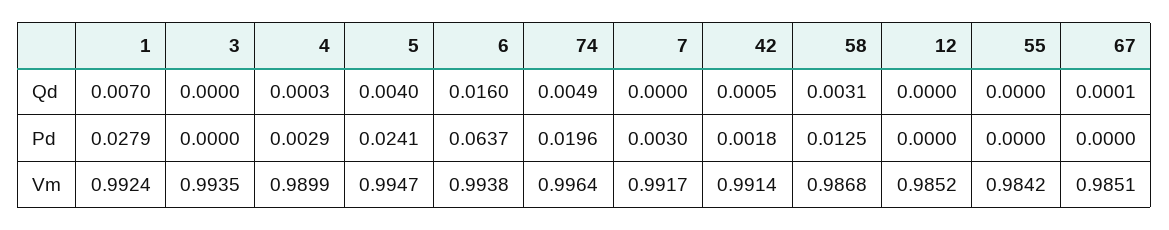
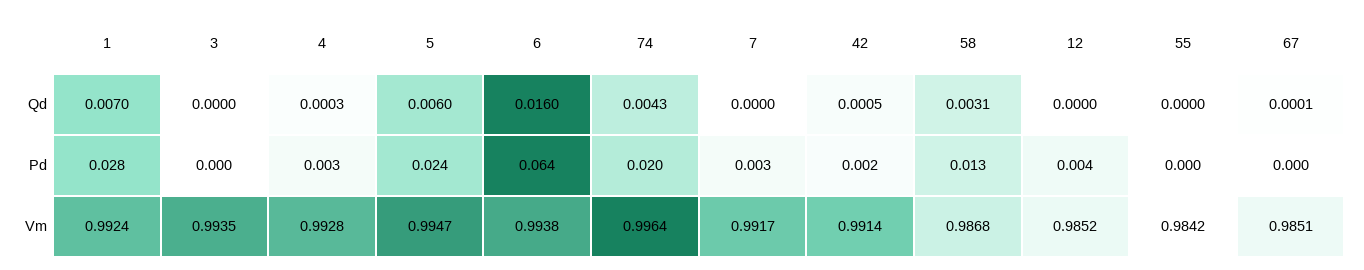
  {
    "1": {
      "Qd": 0.007,
      "Pd": 0.0279,
      "Vm": 0.9924
    },
    "3": {
      "Qd": 0,
      "Pd": 0,
      "Vm": 0.9935
    },
    "4": {
      "Qd": 0.0003,
      "Pd": 0.0029,
-     "Vm": 0.9899
+     "Vm": 0.9928
    },
    "5": {
-     "Qd": 0.004,
+     "Qd": 0.006,
      "Pd": 0.0241,
      "Vm": 0.9947
    },
    "6": {
      "Qd": 0.016,
      "Pd": 0.0637,
      "Vm": 0.9938
    },
    "74": {
-     "Qd": 0.0049,
+     "Qd": 0.0043,
      "Pd": 0.0196,
      "Vm": 0.9964
    },
    "7": {
      "Qd": 0,
      "Pd": 0.003,
      "Vm": 0.9917
    },
    "42": {
      "Qd": 0.0005,
      "Pd": 0.0018,
      "Vm": 0.9914
    },
    "58": {
      "Qd": 0.0031,
      "Pd": 0.0125,
      "Vm": 0.9868
    },
    "12": {
      "Qd": 0,
-     "Pd": 0,
+     "Pd": 0.004,
      "Vm": 0.9852
    },
    "55": {
      "Qd": 0,
      "Pd": 0,
      "Vm": 0.9842
    },
    "67": {
      "Qd": 0.0001,
      "Pd": 0,
      "Vm": 0.9851
    }
  }

